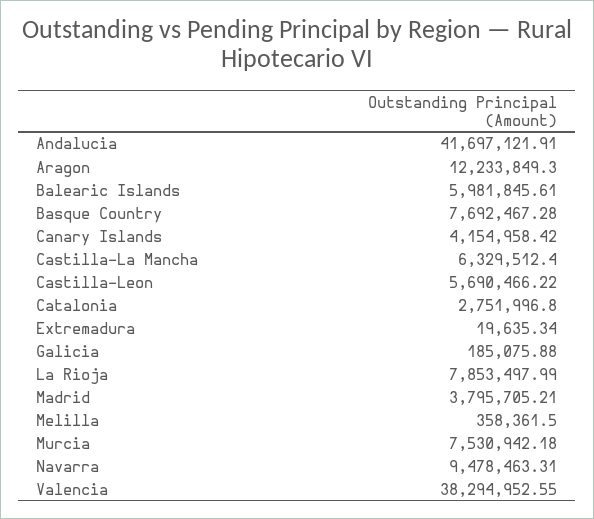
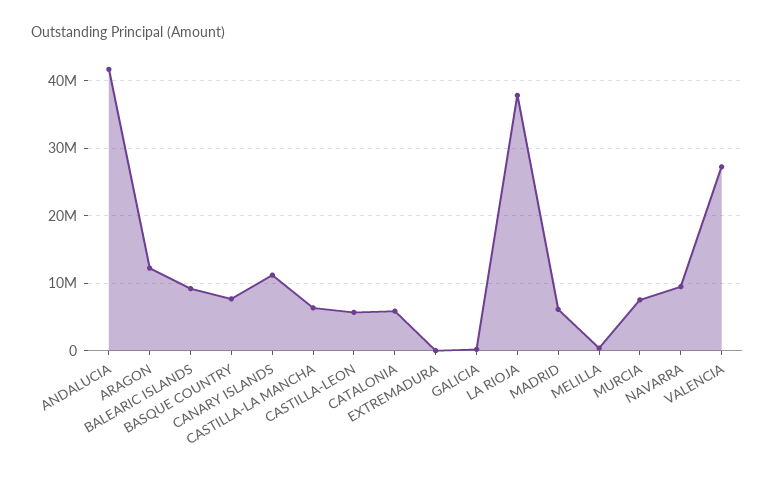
  {
    "Andalucia": 41697121.91,
    "Aragon": 12233849.3,
-   "Balearic Islands": 5981845.61,
+   "Balearic Islands": 9000000,
    "Basque Country": 7692467.28,
-   "Canary Islands": 4154958.42,
+   "Canary Islands": 11000000,
    "Castilla-La Mancha": 6329512.4,
    "Castilla-Leon": 5690466.22,
-   "Catalonia": 2751996.8,
+   "Catalonia": 6000000,
    "Extremadura": 19635.34,
    "Galicia": 185075.88,
-   "La Rioja": 7853497.99,
+   "La Rioja": 38000000,
-   "Madrid": 3795705.21,
+   "Madrid": 6000000,
    "Melilla": 358361.5,
    "Murcia": 7530942.18,
    "Navarra": 9478463.31,
-   "Valencia": 38294952.55
+   "Valencia": 27000000
  }

